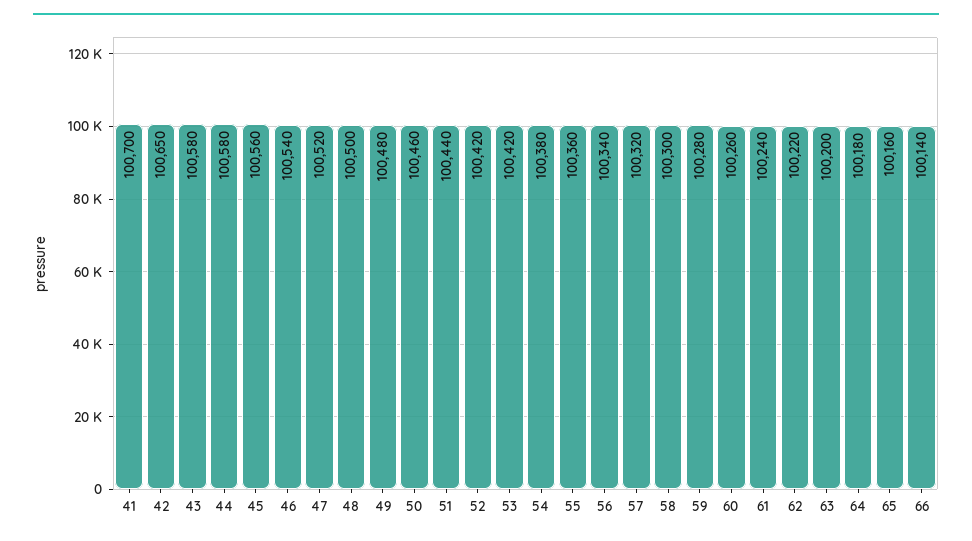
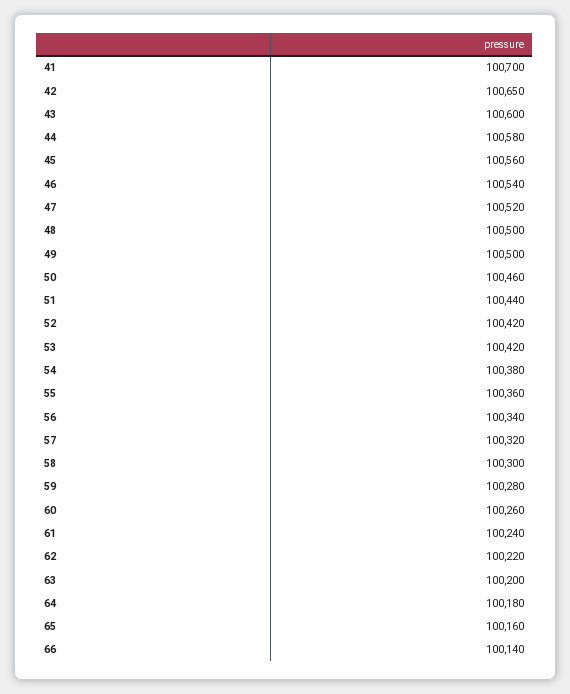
  {
    "41": 100700,
    "42": 100650,
-   "43": 100580,
+   "43": 100600,
    "44": 100580,
    "45": 100560,
    "46": 100540,
    "47": 100520,
    "48": 100500,
-   "49": 100480,
+   "49": 100500,
    "50": 100460,
    "51": 100440,
    "52": 100420,
    "53": 100420,
    "54": 100380,
    "55": 100360,
    "56": 100340,
    "57": 100320,
    "58": 100300,
    "59": 100280,
    "60": 100260,
    "61": 100240,
    "62": 100220,
    "63": 100200,
    "64": 100180,
    "65": 100160,
    "66": 100140
  }

